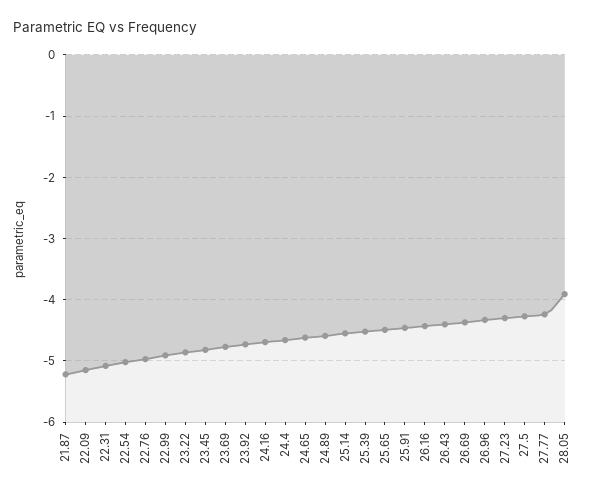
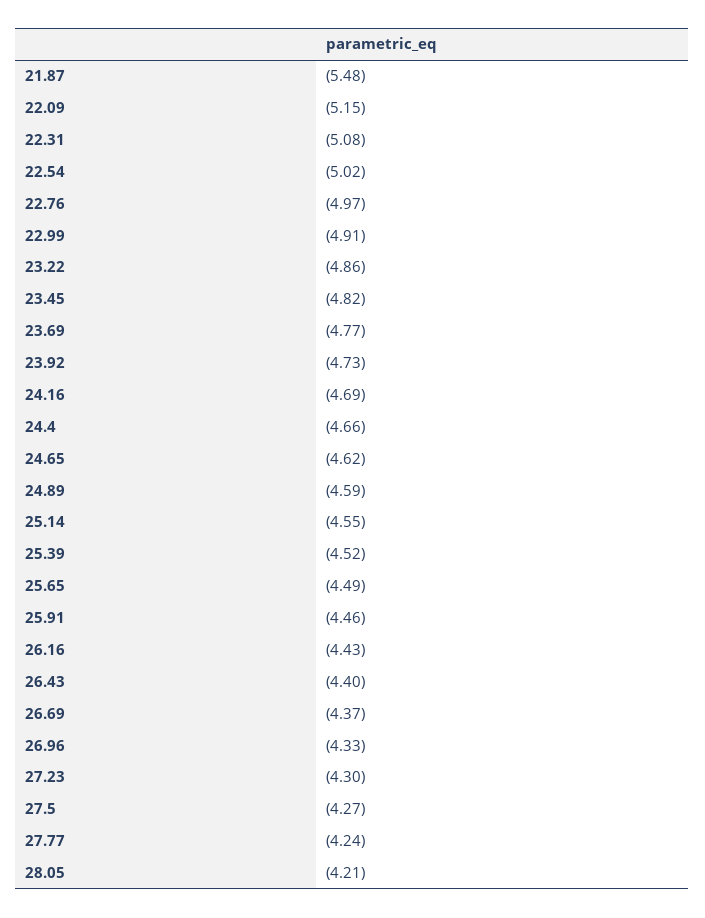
  {
-   "21.87": -5.2,
+   "21.87": -5.48,
    "22.09": -5.15,
    "22.31": -5.08,
    "22.54": -5.02,
    "22.76": -4.97,
    "22.99": -4.91,
    "23.22": -4.86,
    "23.45": -4.82,
    "23.69": -4.77,
    "23.92": -4.73,
    "24.16": -4.69,
    "24.4": -4.66,
    "24.65": -4.62,
    "24.89": -4.59,
    "25.14": -4.55,
    "25.39": -4.52,
    "25.65": -4.49,
    "25.91": -4.46,
    "26.16": -4.43,
    "26.43": -4.4,
    "26.69": -4.37,
    "26.96": -4.33,
    "27.23": -4.3,
    "27.5": -4.27,
    "27.77": -4.24,
-   "28.05": -3.9
+   "28.05": -4.21
  }

